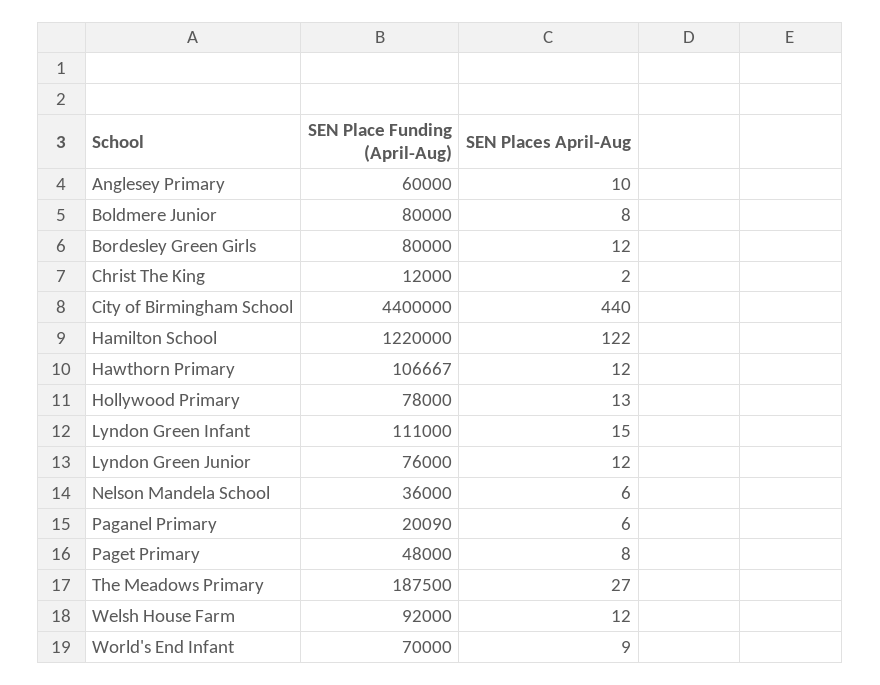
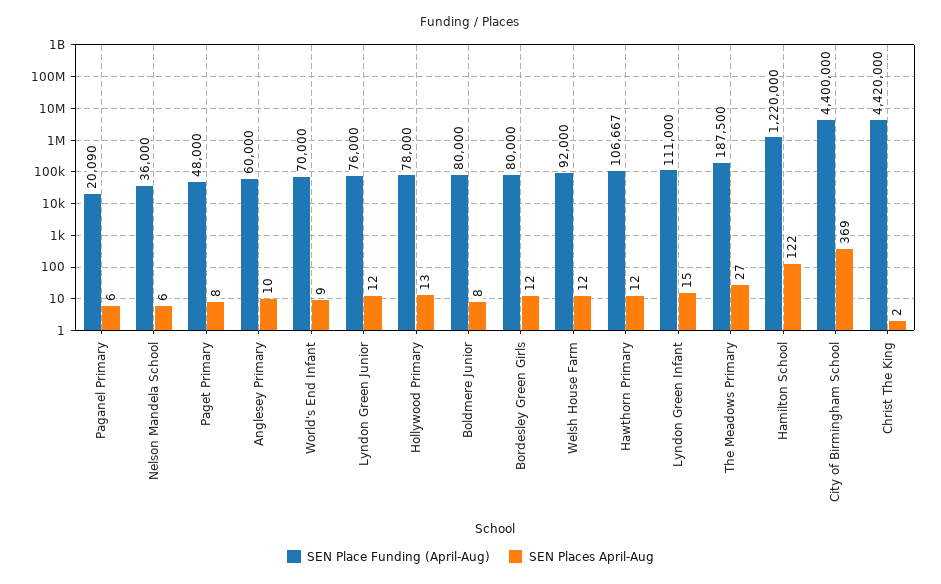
  {
    "SEN Place Funding (April-Aug)": {
      "Anglesey Primary": 60000,
      "Boldmere Junior": 80000,
      "Bordesley Green Girls": 80000,
-     "Christ The King": 12000,
+     "Christ The King": 4420000,
      "City of Birmingham School": 4400000,
      "Hamilton School": 1220000,
      "Hawthorn Primary": 106667,
      "Hollywood Primary": 78000,
      "Lyndon Green Infant": 111000,
      "Lyndon Green Junior": 76000,
      "Nelson Mandela School": 36000,
      "Paganel Primary": 20090,
      "Paget Primary": 48000,
      "The Meadows Primary": 187500,
      "Welsh House Farm": 92000,
      "World's End Infant": 70000
    },
    "SEN Places April-Aug": {
      "Anglesey Primary": 10,
      "Boldmere Junior": 8,
      "Bordesley Green Girls": 12,
      "Christ The King": 2,
-     "City of Birmingham School": 440,
+     "City of Birmingham School": 369,
      "Hamilton School": 122,
      "Hawthorn Primary": 12,
      "Hollywood Primary": 13,
      "Lyndon Green Infant": 15,
      "Lyndon Green Junior": 12,
      "Nelson Mandela School": 6,
      "Paganel Primary": 6,
      "Paget Primary": 8,
      "The Meadows Primary": 27,
      "Welsh House Farm": 12,
      "World's End Infant": 9
    }
  }

